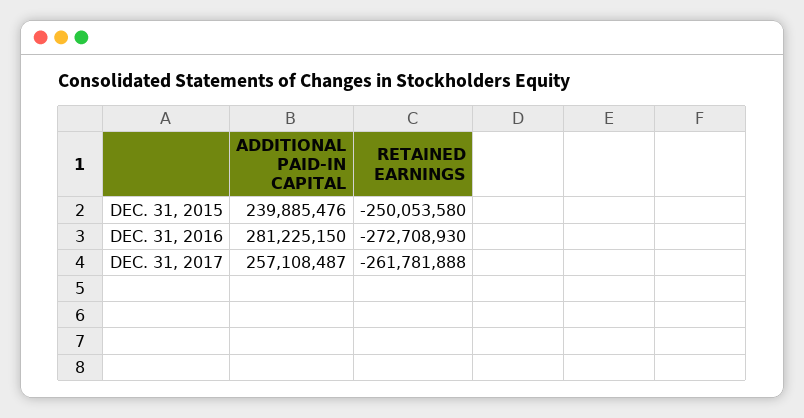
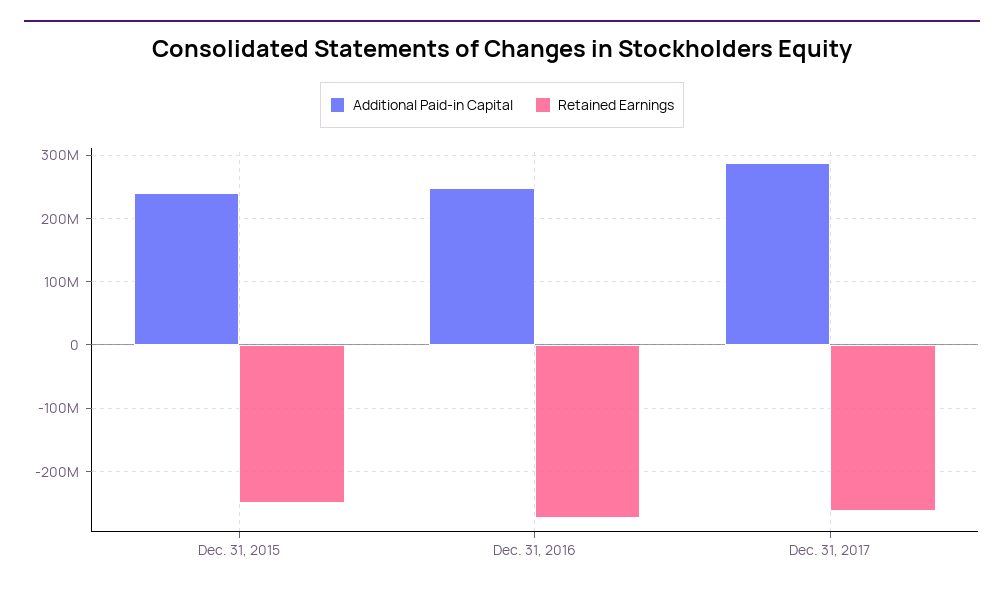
  {
    "ADDITIONAL PAID-IN CAPITAL": {
      "DEC. 31, 2015": 239885476,
-     "DEC. 31, 2016": 281225150,
+     "DEC. 31, 2016": 250000000,
-     "DEC. 31, 2017": 257108487
+     "DEC. 31, 2017": 290000000
    },
    "RETAINED EARNINGS": {
      "DEC. 31, 2015": -250053580,
      "DEC. 31, 2016": -272708930,
      "DEC. 31, 2017": -261781888
    }
  }

